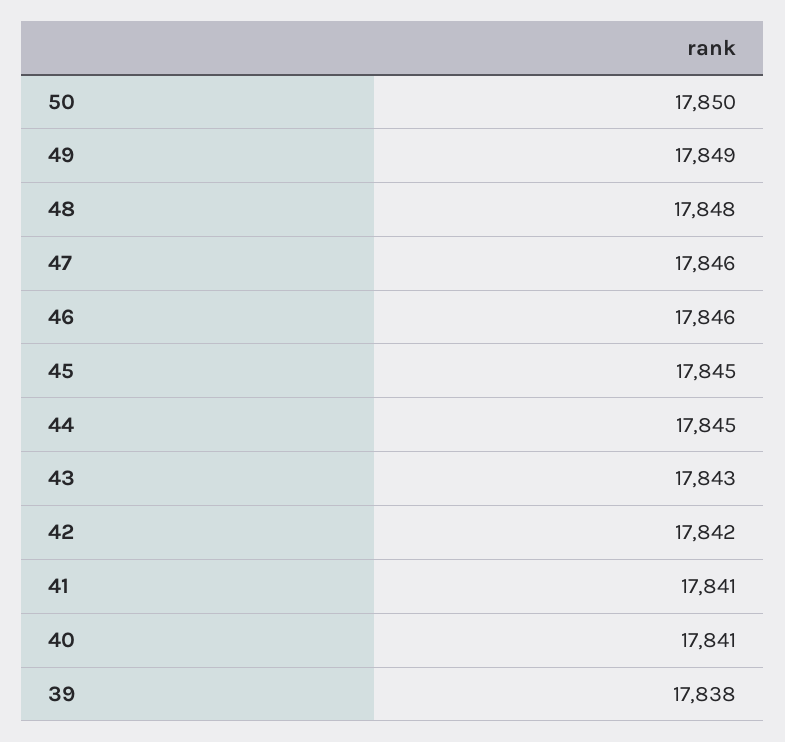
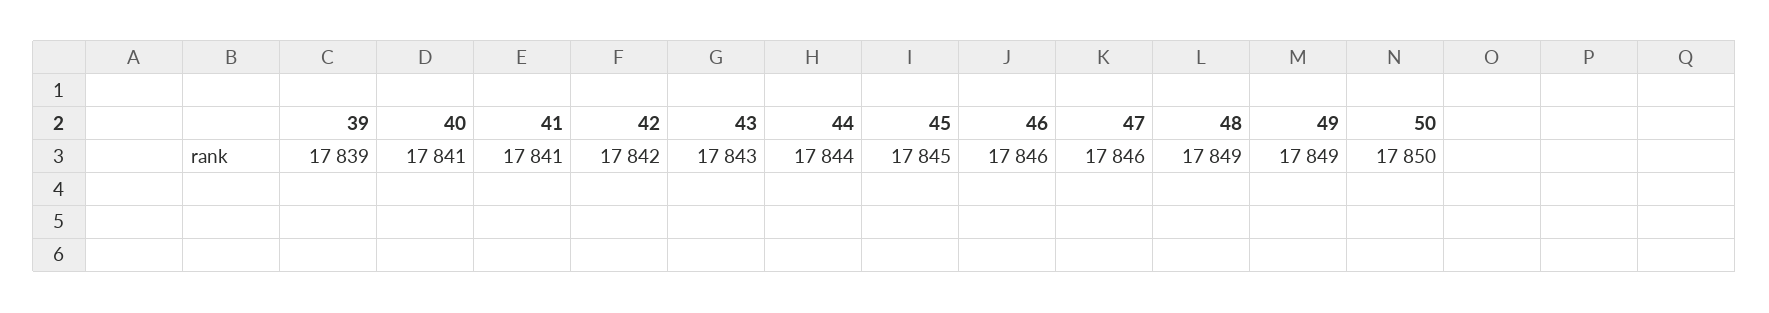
  {
    "50": 17850,
    "49": 17849,
-   "48": 17848,
+   "48": 17849,
    "47": 17846,
    "46": 17846,
    "45": 17845,
-   "44": 17845,
+   "44": 17844,
    "43": 17843,
    "42": 17842,
    "41": 17841,
    "40": 17841,
-   "39": 17838
+   "39": 17839
  }

